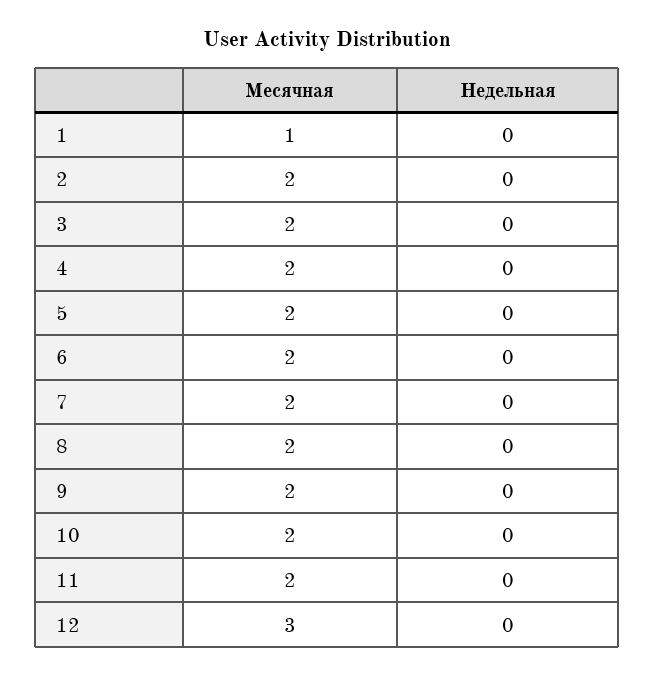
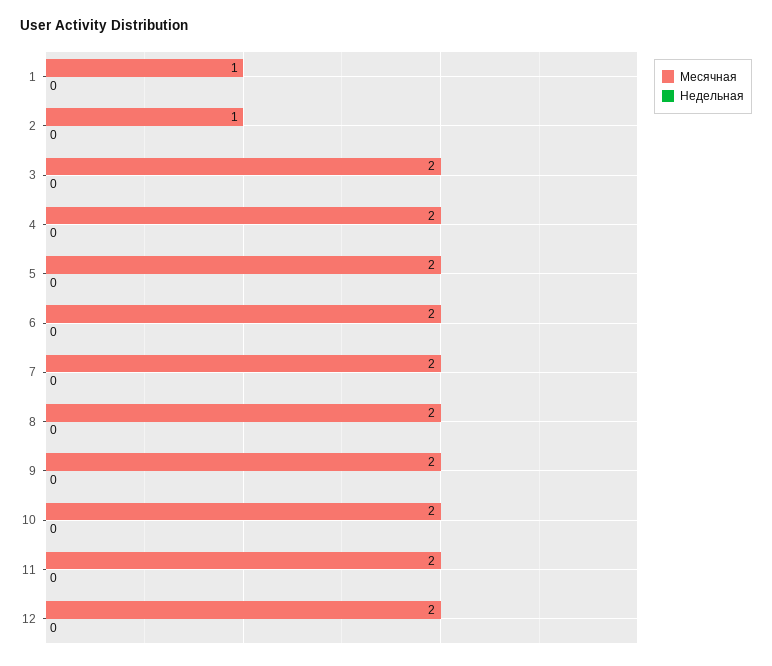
  {
    "Месячная": {
      "1": 1,
-     "2": 2,
+     "2": 1,
      "3": 2,
      "4": 2,
      "5": 2,
      "6": 2,
      "7": 2,
      "8": 2,
      "9": 2,
      "10": 2,
      "11": 2,
-     "12": 3
+     "12": 2
    },
    "Недельная": {
      "1": 0,
      "2": 0,
      "3": 0,
      "4": 0,
      "5": 0,
      "6": 0,
      "7": 0,
      "8": 0,
      "9": 0,
      "10": 0,
      "11": 0,
      "12": 0
    }
  }

